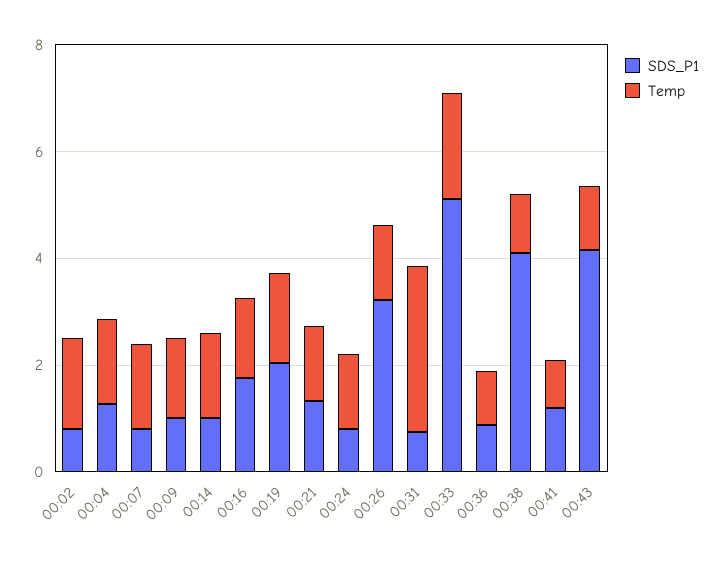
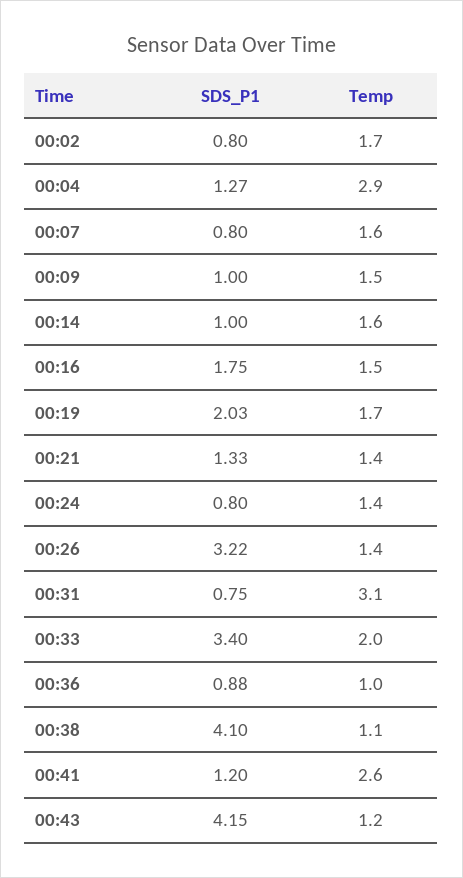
  {
    "SDS_P1": {
      "00:02": 0.8,
      "00:04": 1.27,
      "00:07": 0.8,
      "00:09": 1,
      "00:14": 1,
      "00:16": 1.75,
      "00:19": 2.03,
      "00:21": 1.33,
      "00:24": 0.8,
      "00:26": 3.22,
      "00:31": 0.75,
-     "00:33": 5,
+     "00:33": 3.4,
      "00:36": 0.88,
      "00:38": 4.1,
      "00:41": 1.2,
      "00:43": 4.15
    },
    "Temp": {
      "00:02": 1.7,
-     "00:04": 1.5,
+     "00:04": 2.9,
      "00:07": 1.6,
      "00:09": 1.5,
      "00:14": 1.6,
      "00:16": 1.5,
      "00:19": 1.7,
      "00:21": 1.4,
      "00:24": 1.4,
      "00:26": 1.4,
      "00:31": 3.1,
      "00:33": 2,
      "00:36": 1,
      "00:38": 1.1,
-     "00:41": 1,
+     "00:41": 2.6,
      "00:43": 1.2
    }
  }

